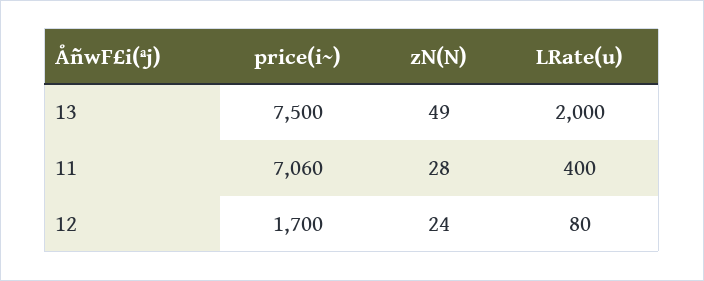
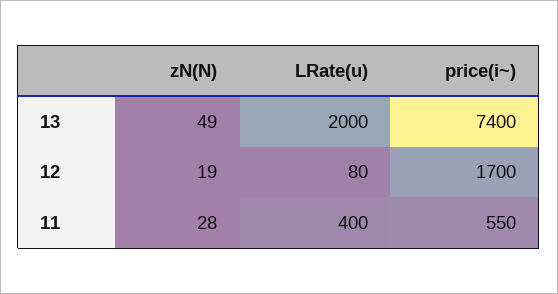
  {
    "price(i~)": {
-     "13": 7500,
+     "13": 7400,
-     "11": 7060,
+     "11": 550,
      "12": 1700
    },
    "zN(N)": {
      "13": 49,
      "11": 28,
-     "12": 24
+     "12": 19
    },
    "LRate(u)": {
      "13": 2000,
      "11": 400,
      "12": 80
    }
  }

